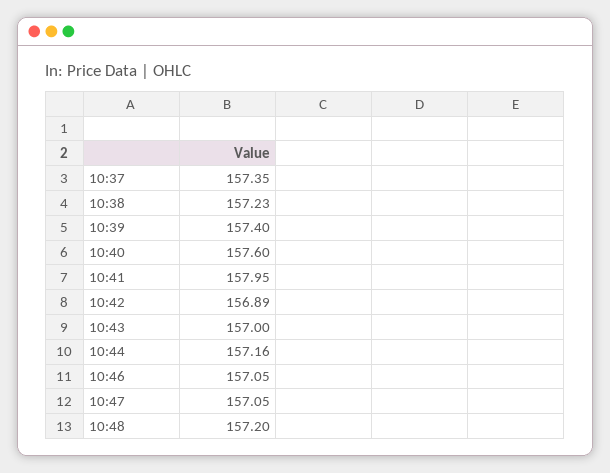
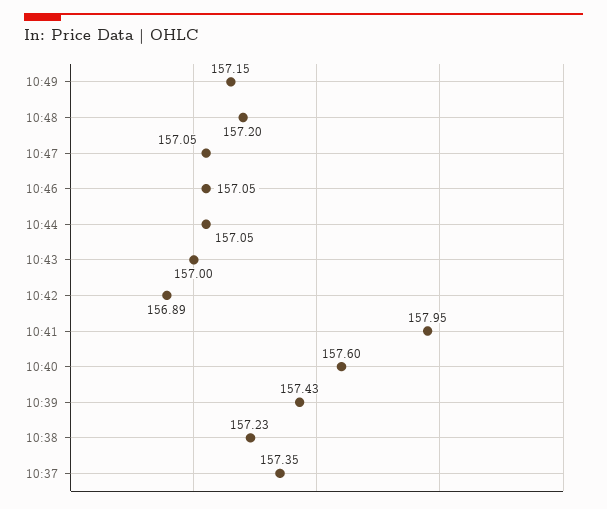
  {
    "10:37": 157.35,
    "10:38": 157.23,
-   "10:39": 157.4,
+   "10:39": 157.43,
    "10:40": 157.6,
    "10:41": 157.95,
    "10:42": 156.89,
    "10:43": 157,
-   "10:44": 157.16,
+   "10:44": 157.05,
    "10:46": 157.05,
    "10:47": 157.05,
-   "10:48": 157.2
+   "10:48": 157.2,
+   "10:49": 157.15
  }

